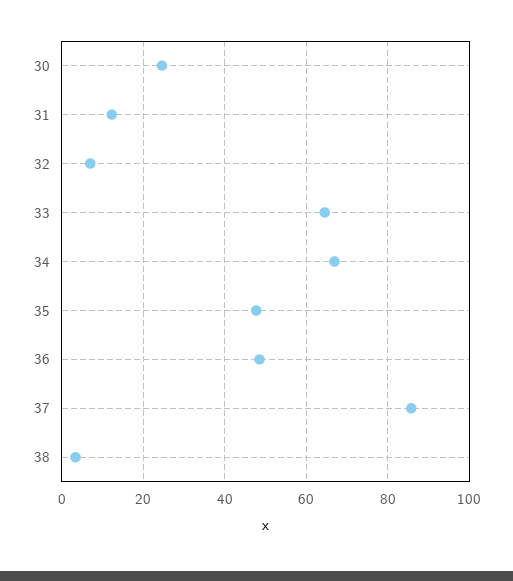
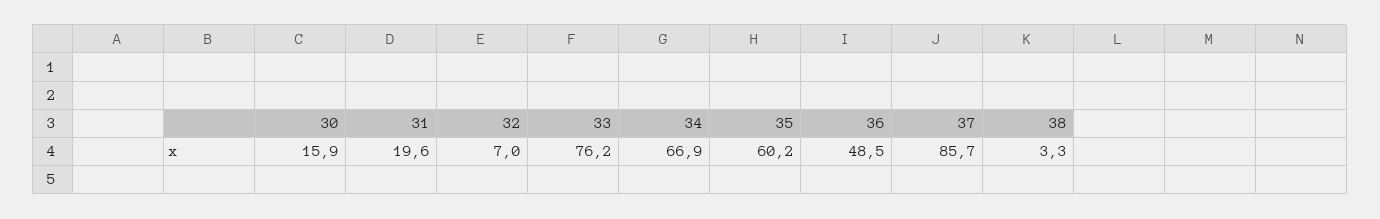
  {
-   "30": 24,
+   "30": 15.9,
-   "31": 12,
+   "31": 19.6,
    "32": 7,
-   "33": 64,
+   "33": 76.2,
    "34": 66.9,
-   "35": 48,
+   "35": 60.2,
    "36": 48.5,
    "37": 85.7,
    "38": 3.3
  }

